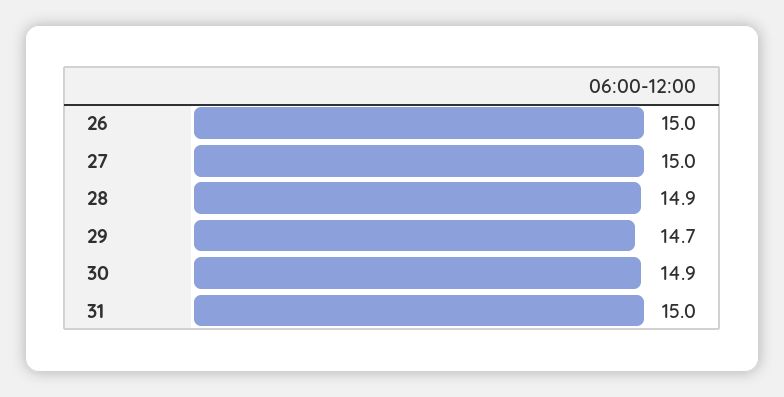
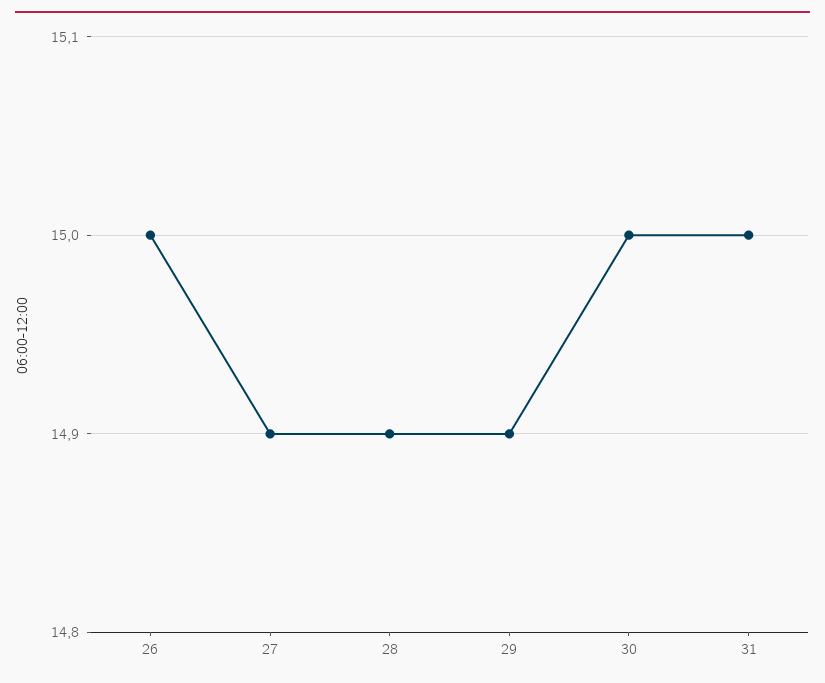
  {
    "26": 15,
-   "27": 15,
+   "27": 14.9,
    "28": 14.9,
-   "29": 14.7,
+   "29": 14.9,
-   "30": 14.9,
+   "30": 15,
    "31": 15
  }

